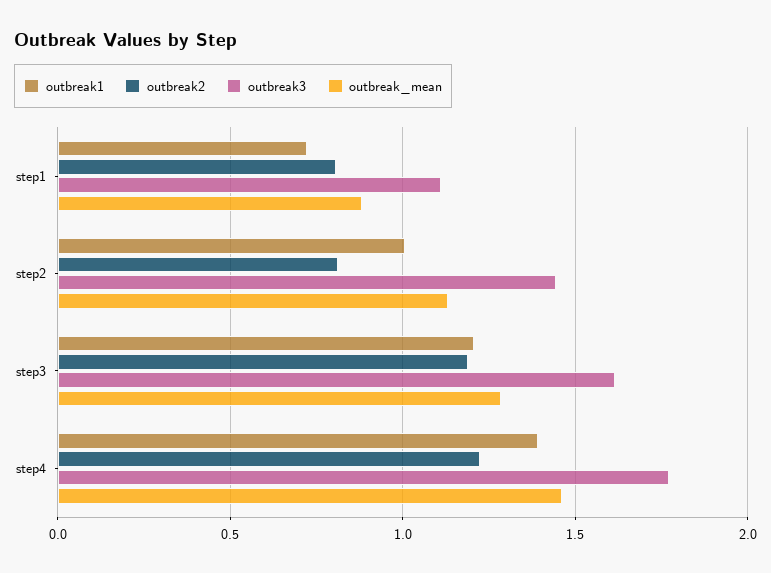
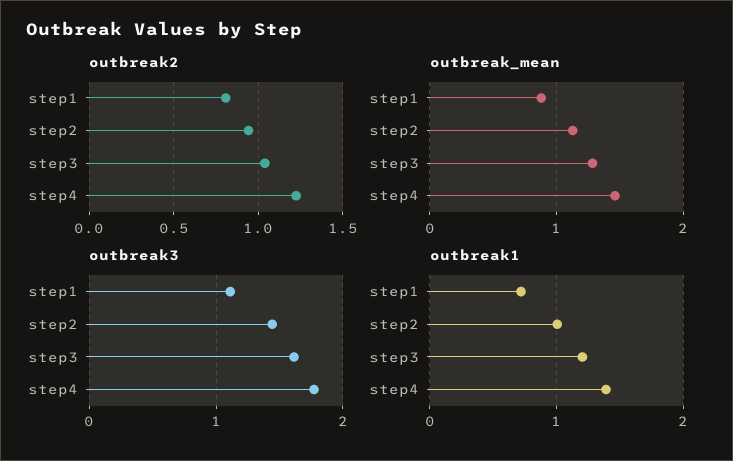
  {
    "outbreak1": {
      "step1": 0.7,
      "step2": 1,
      "step3": 1.2,
      "step4": 1.4
    },
    "outbreak2": {
      "step1": 0.8,
-     "step2": 0.8,
+     "step2": 0.95,
-     "step3": 1.2,
+     "step3": 1.05,
      "step4": 1.2
    },
    "outbreak3": {
      "step1": 1.1,
      "step2": 1.45,
      "step3": 1.6,
      "step4": 1.75
    },
    "outbreak_mean": {
      "step1": 0.9,
      "step2": 1.15,
      "step3": 1.3,
      "step4": 1.45
    }
  }

